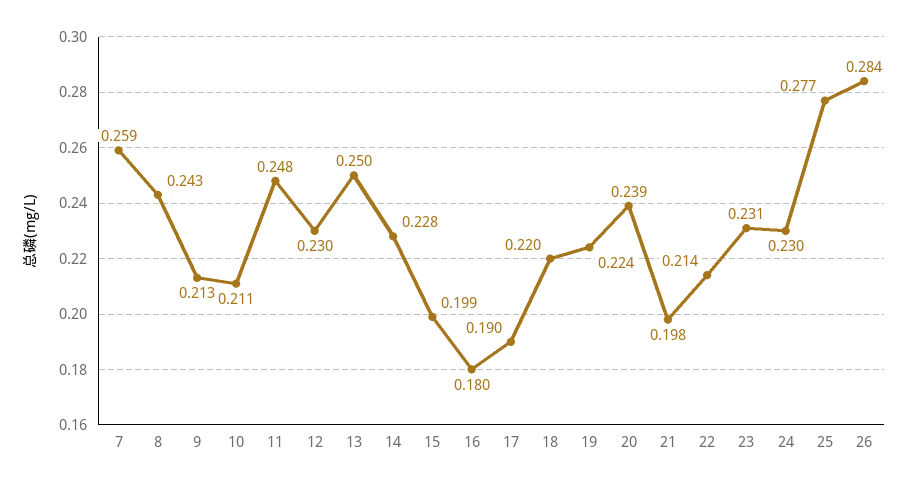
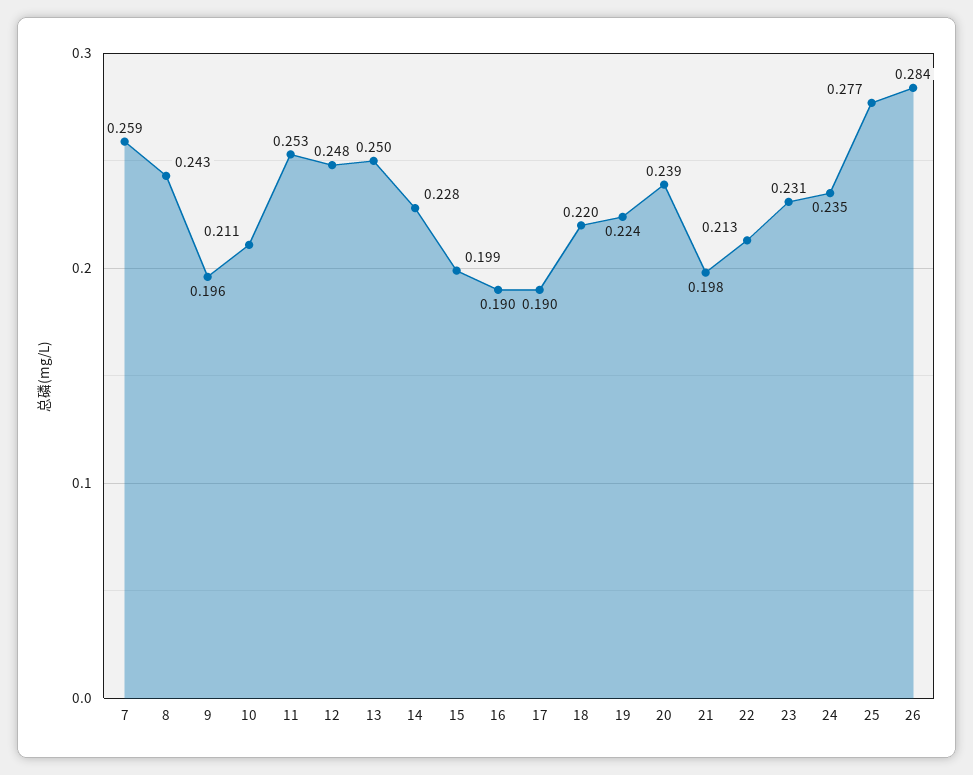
  {
    "7": 0.259,
    "8": 0.243,
-   "9": 0.213,
+   "9": 0.196,
    "10": 0.211,
-   "11": 0.248,
+   "11": 0.253,
-   "12": 0.23,
+   "12": 0.248,
    "13": 0.25,
    "14": 0.228,
    "15": 0.199,
-   "16": 0.18,
+   "16": 0.19,
    "17": 0.19,
    "18": 0.22,
    "19": 0.224,
    "20": 0.239,
    "21": 0.198,
-   "22": 0.214,
+   "22": 0.213,
    "23": 0.231,
-   "24": 0.23,
+   "24": 0.235,
    "25": 0.277,
    "26": 0.284
  }

